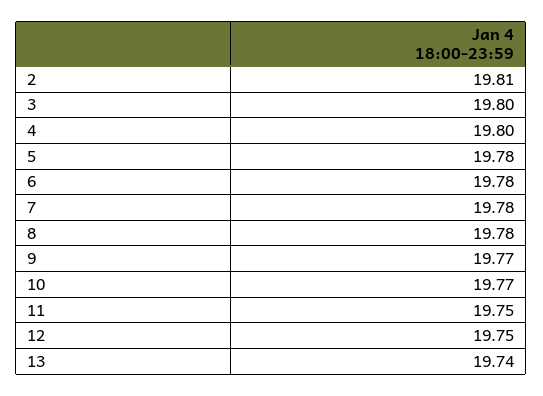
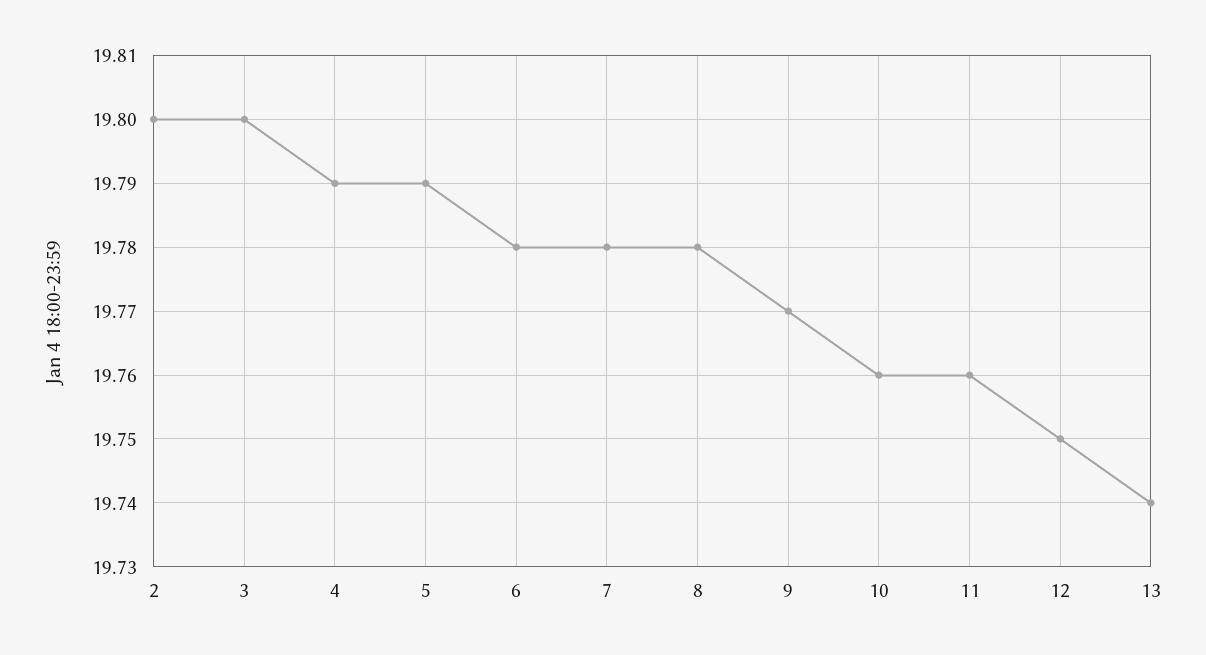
  {
-   "2": 19.81,
+   "2": 19.8,
    "3": 19.8,
-   "4": 19.8,
+   "4": 19.79,
-   "5": 19.78,
+   "5": 19.79,
    "6": 19.78,
    "7": 19.78,
    "8": 19.78,
    "9": 19.77,
-   "10": 19.77,
+   "10": 19.76,
-   "11": 19.75,
+   "11": 19.76,
    "12": 19.75,
    "13": 19.74
  }

